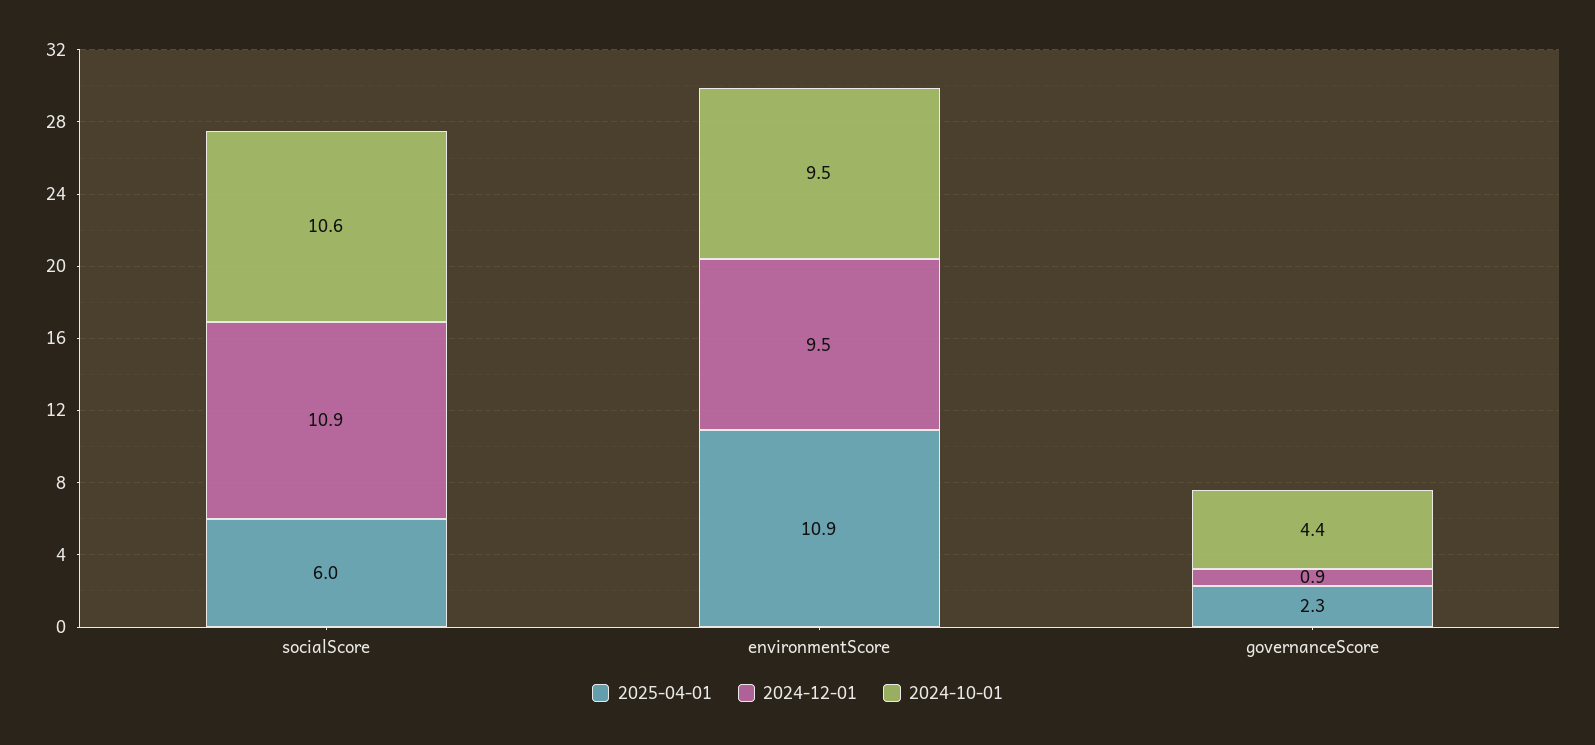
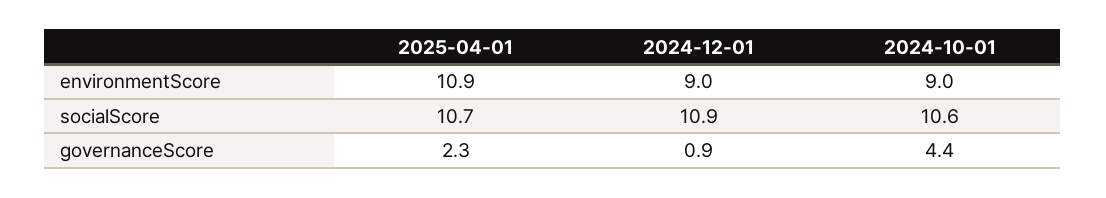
  {
    "2025-04-01": {
-     "socialScore": 6,
+     "socialScore": 10.7,
      "environmentScore": 10.9,
      "governanceScore": 2.3
    },
    "2024-12-01": {
      "socialScore": 10.9,
-     "environmentScore": 9.5,
+     "environmentScore": 9,
      "governanceScore": 0.9
    },
    "2024-10-01": {
      "socialScore": 10.6,
-     "environmentScore": 9.5,
+     "environmentScore": 9,
      "governanceScore": 4.4
    }
  }

